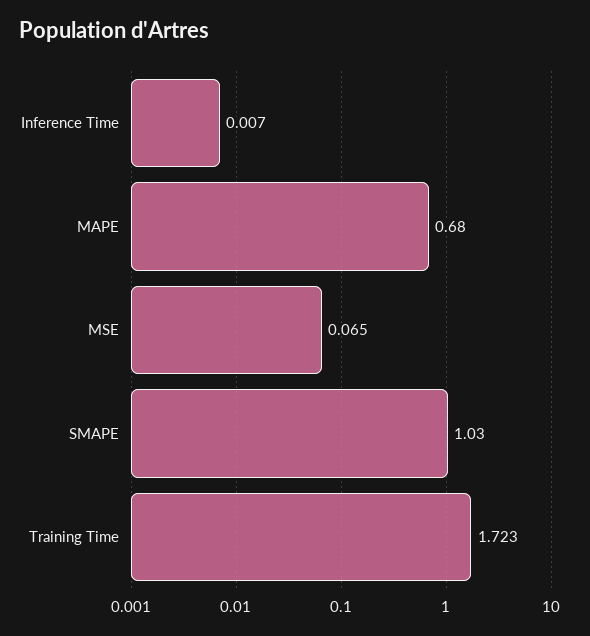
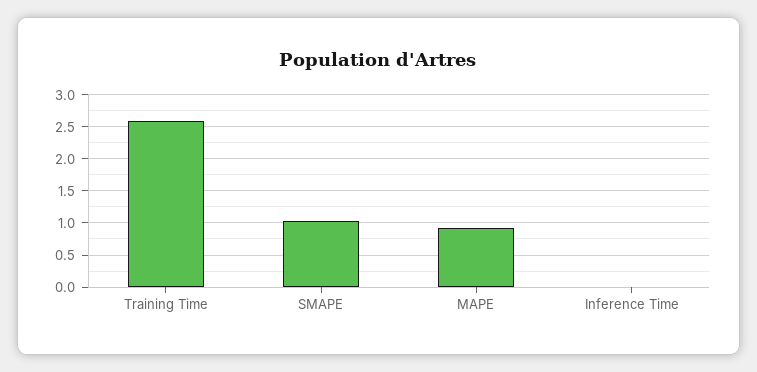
  {
    "Inference Time": 0.007,
-   "MAPE": 0.68,
+   "MAPE": 0.9,
-   "MSE": 0.065,
    "SMAPE": 1.03,
-   "Training Time": 1.723
+   "Training Time": 2.6
  }

